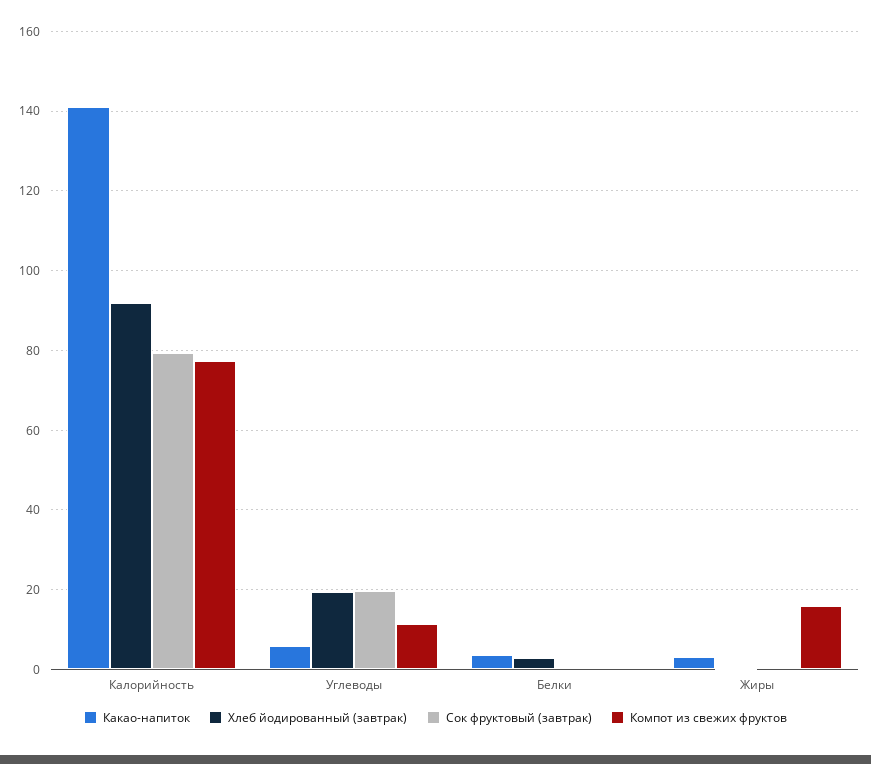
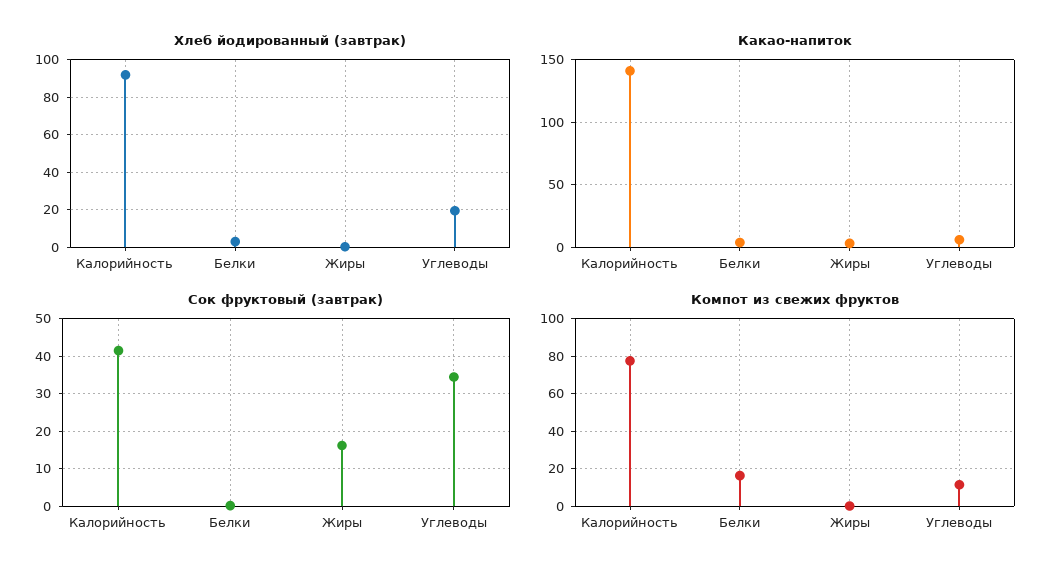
  {
    "Какао-напиток": {
      "Калорийность": 142,
      "Углеводы": 6,
      "Белки": 4,
      "Жиры": 4
    },
    "Хлеб йодированный (завтрак)": {
      "Калорийность": 92,
      "Углеводы": 20,
      "Белки": 2,
      "Жиры": 0
    },
    "Сок фруктовый (завтрак)": {
-     "Калорийность": 80,
+     "Калорийность": 42,
-     "Углеводы": 20,
+     "Углеводы": 34,
      "Белки": 0,
-     "Жиры": 0
+     "Жиры": 16
    },
    "Компот из свежих фруктов": {
      "Калорийность": 78,
      "Углеводы": 12,
-     "Белки": 0,
+     "Белки": 15,
-     "Жиры": 16
+     "Жиры": 0
    }
  }

